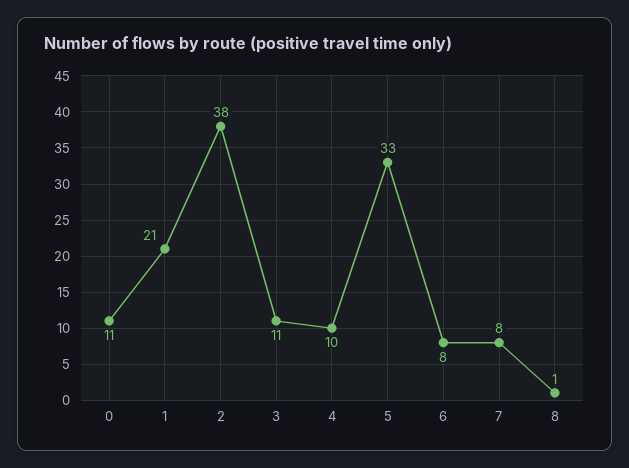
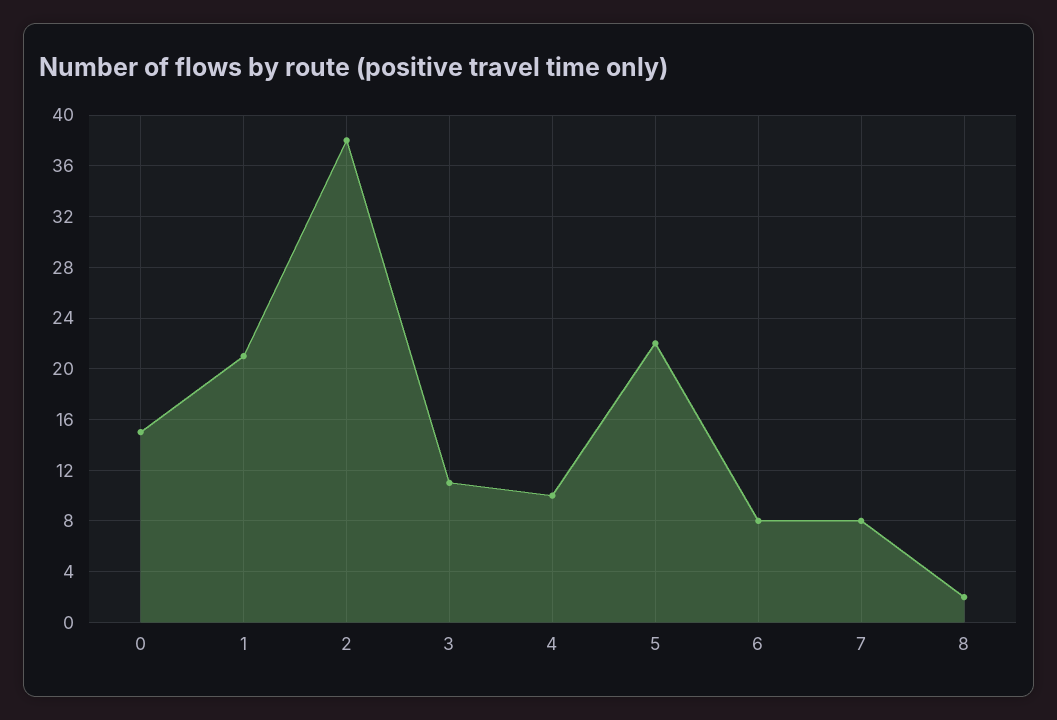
  {
-   "0": 11,
+   "0": 15,
    "1": 21,
    "2": 38,
    "3": 11,
    "4": 10,
-   "5": 33,
+   "5": 22,
    "6": 8,
    "7": 8,
-   "8": 1
+   "8": 2
  }

